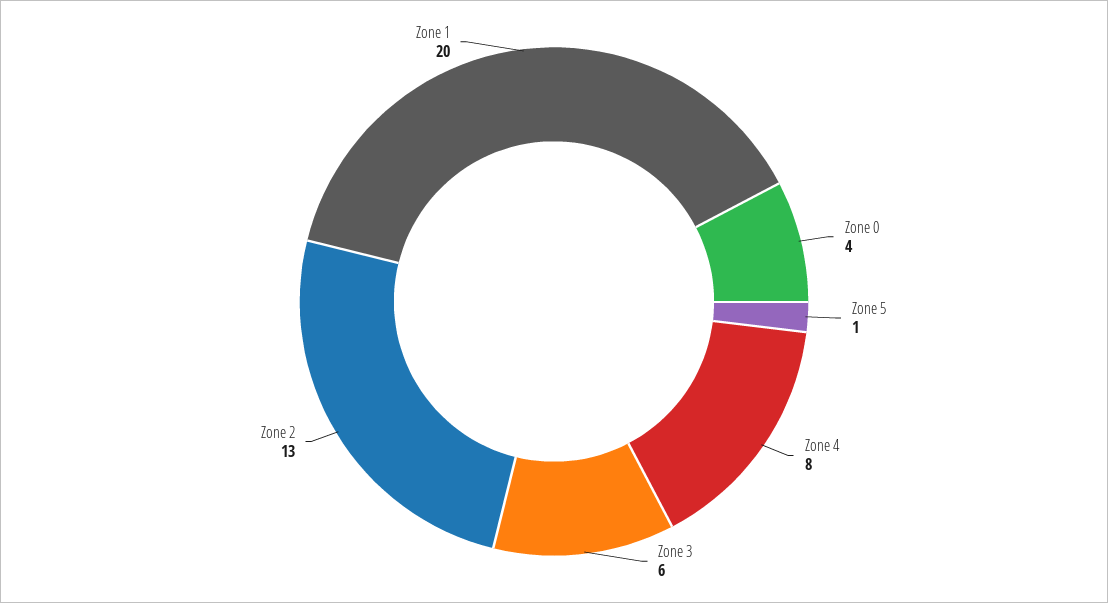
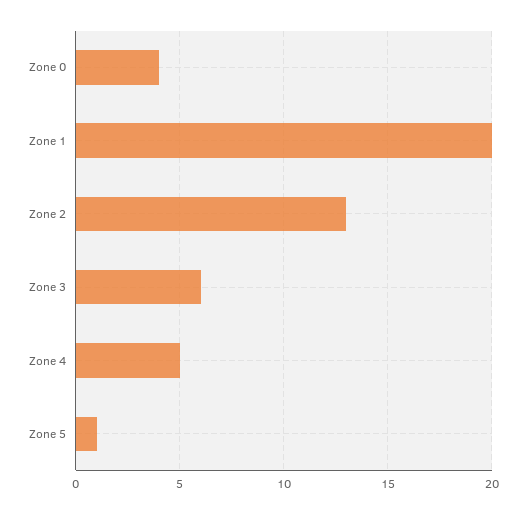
  {
    "Zone 0": 4,
    "Zone 5": 1,
-   "Zone 4": 8,
+   "Zone 4": 5,
    "Zone 3": 6,
    "Zone 2": 13,
    "Zone 1": 20
  }

